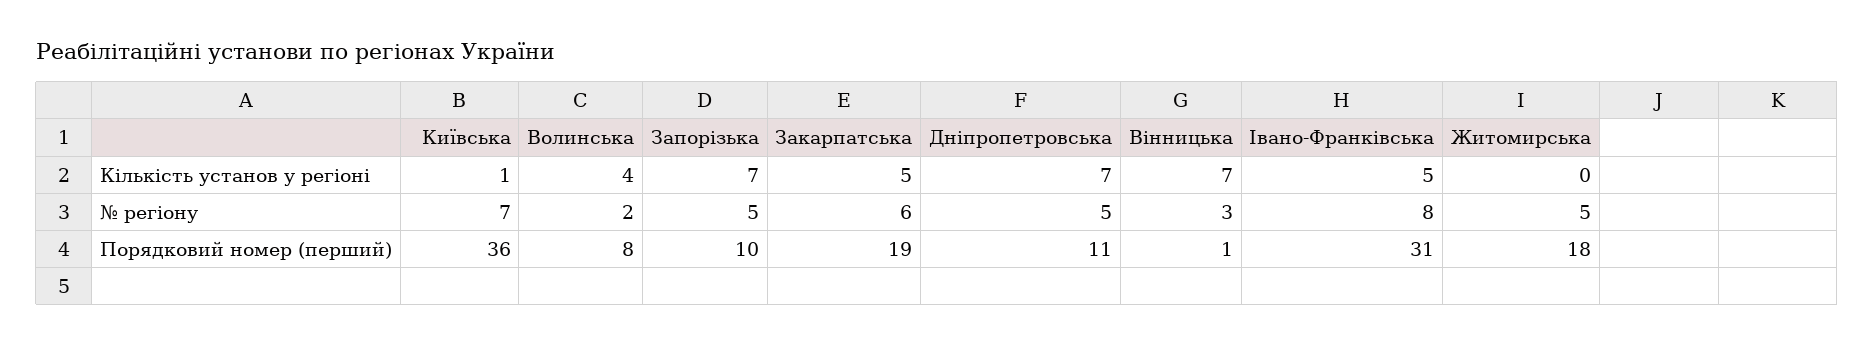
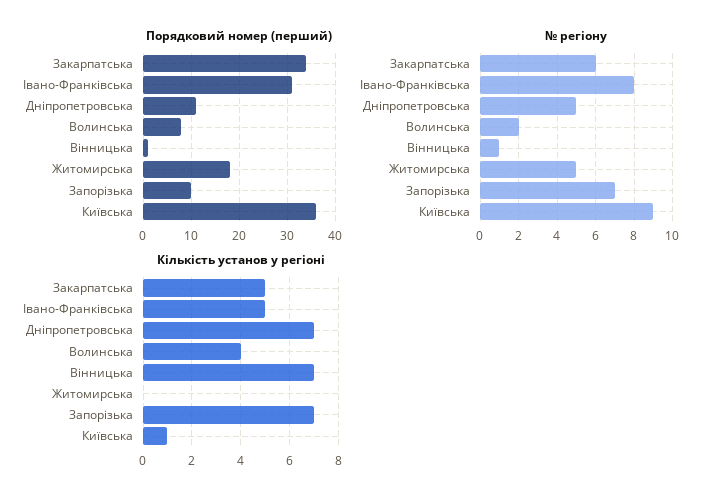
  {
    "Кількість установ у регіоні": {
      "Київська": 1,
      "Волинська": 4,
      "Запорізька": 7,
      "Закарпатська": 5,
      "Дніпропетровська": 7,
      "Вінницька": 7,
      "Івано-Франківська": 5,
      "Житомирська": 0
    },
    "№ регіону": {
-     "Київська": 7,
+     "Київська": 9,
      "Волинська": 2,
-     "Запорізька": 5,
+     "Запорізька": 7,
      "Закарпатська": 6,
      "Дніпропетровська": 5,
-     "Вінницька": 3,
+     "Вінницька": 1,
      "Івано-Франківська": 8,
      "Житомирська": 5
    },
    "Порядковий номер (перший)": {
      "Київська": 36,
      "Волинська": 8,
      "Запорізька": 10,
-     "Закарпатська": 19,
+     "Закарпатська": 35,
      "Дніпропетровська": 11,
      "Вінницька": 1,
      "Івано-Франківська": 31,
      "Житомирська": 18
    }
  }

